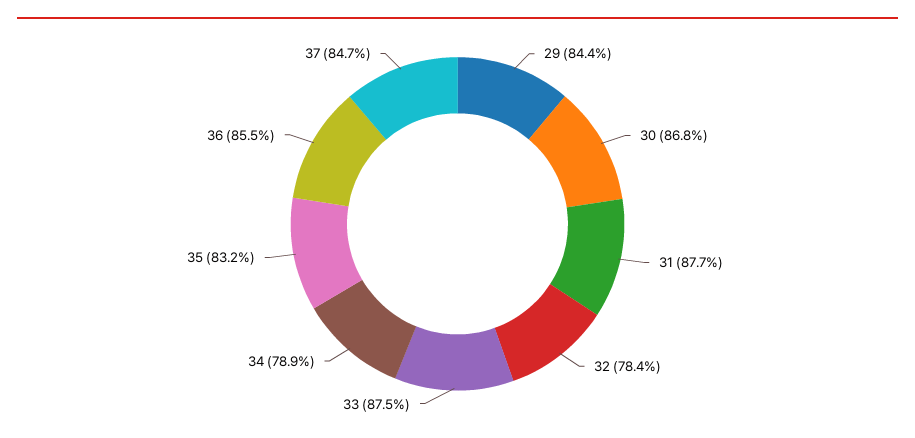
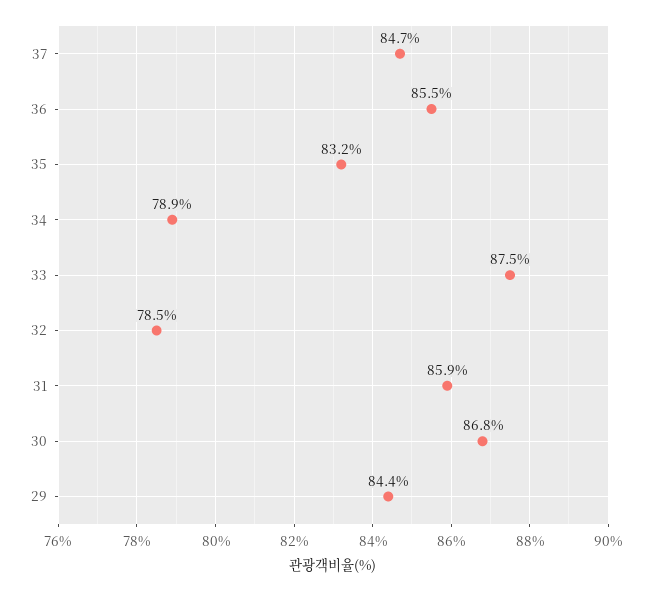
  {
    "29": 84.4,
    "30": 86.8,
-   "31": 87.7,
+   "31": 85.9,
-   "32": 78.4,
+   "32": 78.5,
    "33": 87.5,
    "34": 78.9,
    "35": 83.2,
    "36": 85.5,
    "37": 84.7
  }

